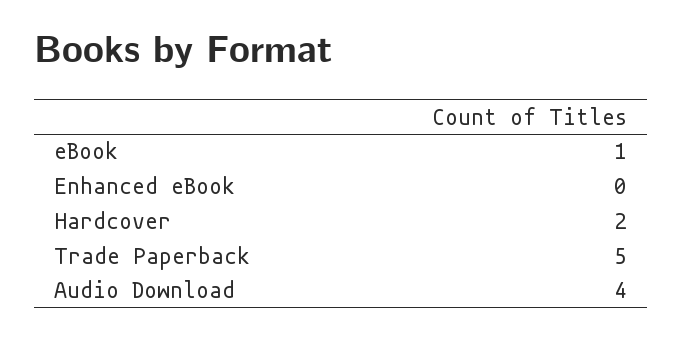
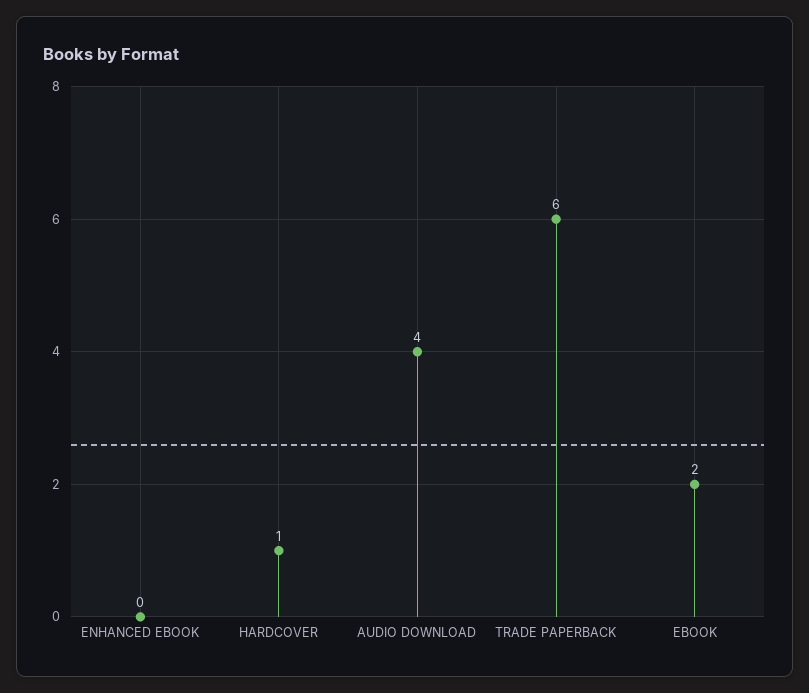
  {
-   "eBook": 1,
+   "eBook": 2,
    "Enhanced eBook": 0,
-   "Hardcover": 2,
+   "Hardcover": 1,
-   "Trade Paperback": 5,
+   "Trade Paperback": 6,
    "Audio Download": 4
  }

